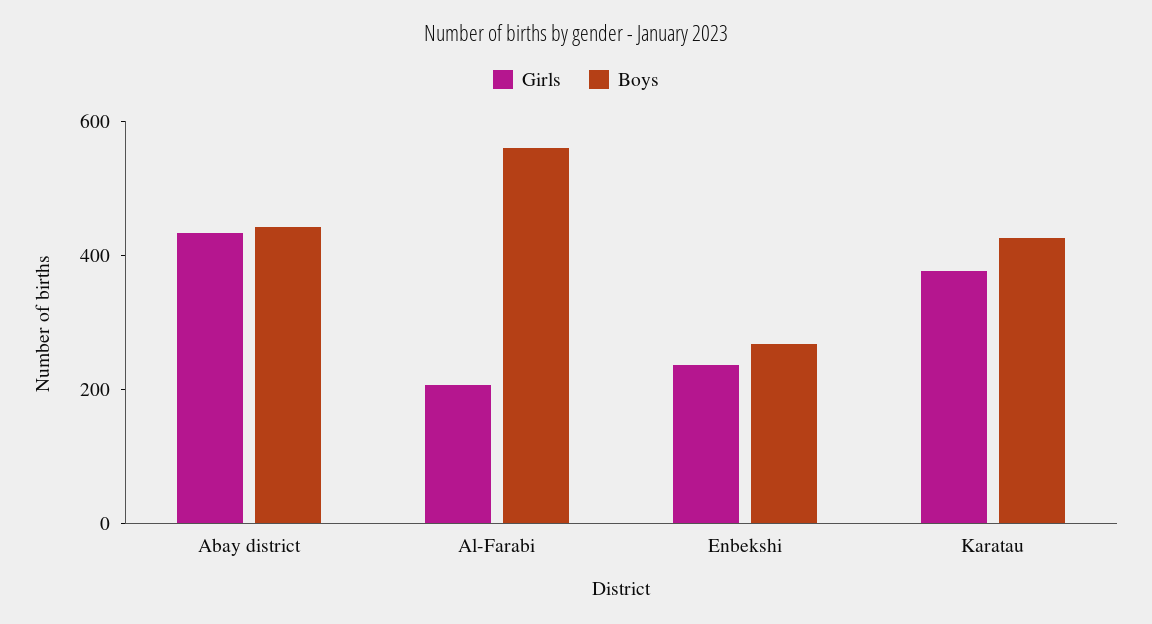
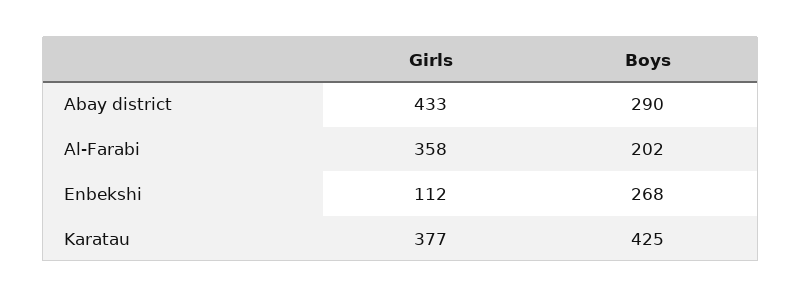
  {
    "Girls": {
      "Abay district": 433,
-     "Al-Farabi": 200,
+     "Al-Farabi": 358,
-     "Enbekshi": 250,
+     "Enbekshi": 112,
      "Karatau": 377
    },
    "Boys": {
-     "Abay district": 450,
+     "Abay district": 290,
-     "Al-Farabi": 550,
+     "Al-Farabi": 202,
      "Enbekshi": 268,
      "Karatau": 425
    }
  }

